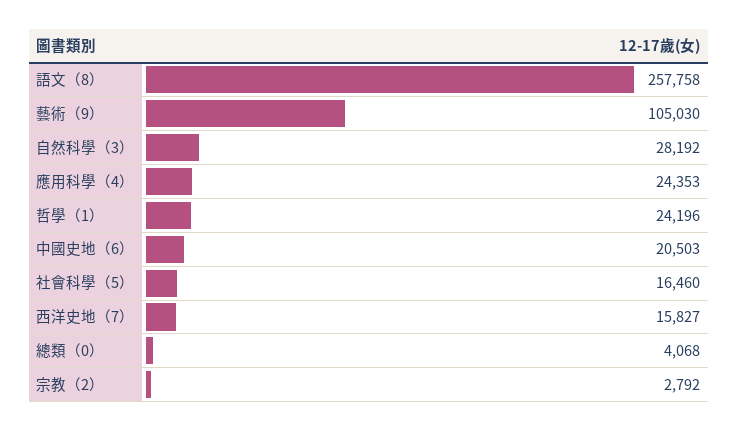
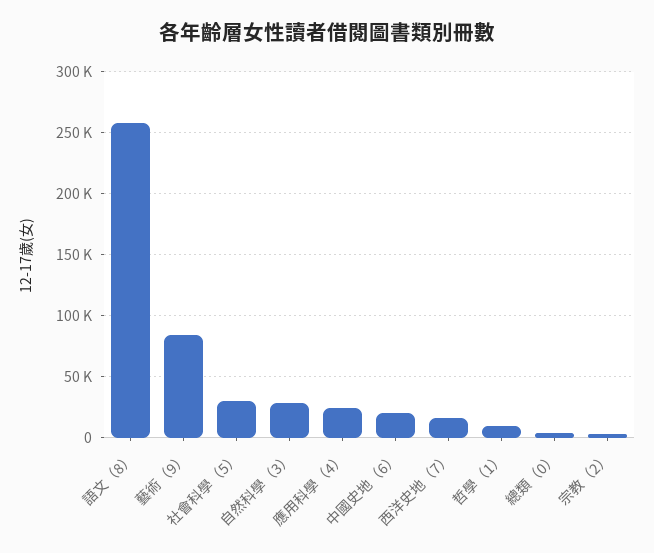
  {
    "語文（8）": 257758,
-   "藝術（9）": 105030,
+   "藝術（9）": 85000,
    "自然科學（3）": 28192,
    "應用科學（4）": 24353,
-   "哲學（1）": 24196,
+   "哲學（1）": 10000,
    "中國史地（6）": 20503,
-   "社會科學（5）": 16460,
+   "社會科學（5）": 30000,
    "西洋史地（7）": 15827,
    "總類（0）": 4068,
    "宗教（2）": 2792
  }

